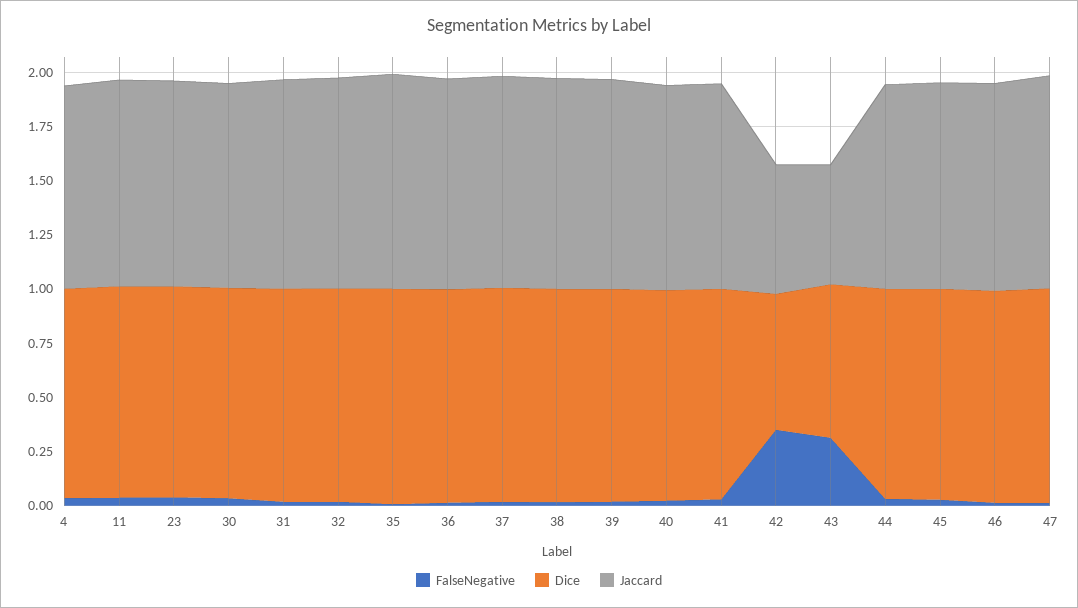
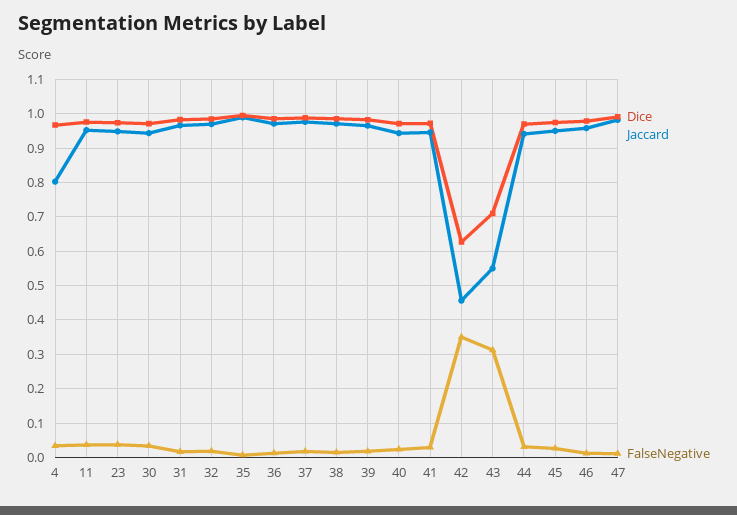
  {
    "FalseNegative": {
      "4": 0.04,
      "11": 0.04,
      "23": 0.04,
      "30": 0.04,
      "31": 0.02,
      "32": 0.02,
      "35": 0,
      "36": 0.02,
      "37": 0.02,
      "38": 0.02,
      "39": 0.02,
      "40": 0.02,
      "41": 0.02,
      "42": 0.36,
      "43": 0.32,
      "44": 0.04,
      "45": 0.02,
      "46": 0.02,
      "47": 0.02
    },
    "Dice": {
      "4": 0.96,
      "11": 0.98,
      "23": 0.98,
      "30": 0.98,
      "31": 0.98,
      "32": 0.98,
      "35": 1,
      "36": 0.98,
      "37": 0.98,
      "38": 0.98,
      "39": 0.98,
      "40": 0.98,
      "41": 0.98,
      "42": 0.62,
      "43": 0.7,
      "44": 0.96,
      "45": 0.98,
      "46": 0.98,
      "47": 1
    },
    "Jaccard": {
-     "4": 0.95,
+     "4": 0.8,
      "11": 0.96,
      "23": 0.94,
      "30": 0.94,
      "31": 0.96,
      "32": 0.96,
      "35": 0.98,
      "36": 0.98,
      "37": 0.98,
      "38": 0.98,
      "39": 0.96,
      "40": 0.94,
      "41": 0.94,
-     "42": 0.6,
+     "42": 0.46,
      "43": 0.56,
      "44": 0.94,
      "45": 0.94,
      "46": 0.96,
      "47": 0.98
    }
  }

